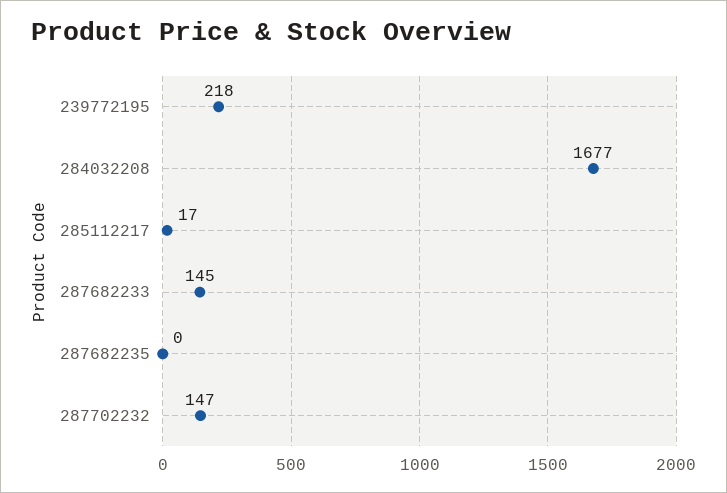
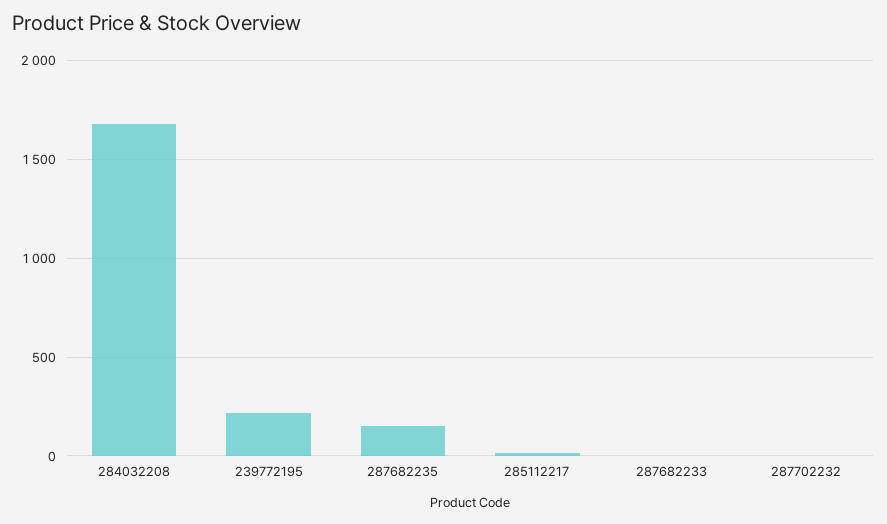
  {
    "239772195": 218,
    "284032208": 1677,
    "285112217": 17,
-   "287682233": 145,
+   "287682233": 0,
-   "287682235": 0,
+   "287682235": 150,
-   "287702232": 147
+   "287702232": 0
  }

